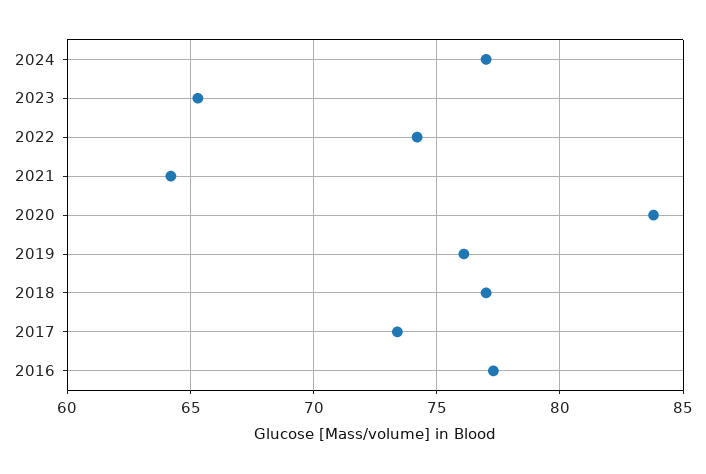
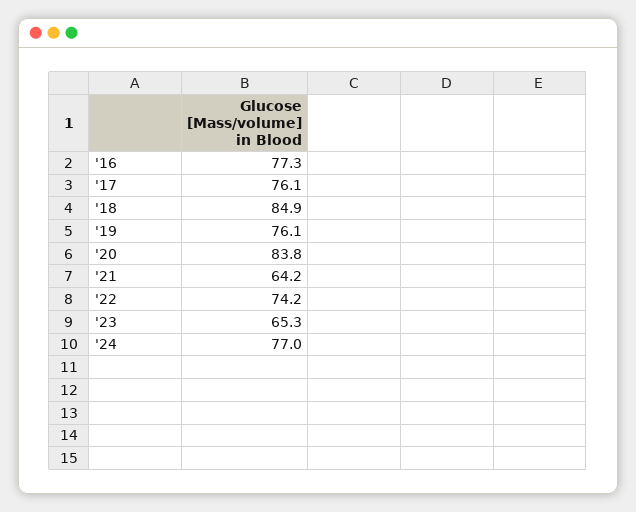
  {
    "2024": 77,
    "2023": 65.3,
    "2022": 74.2,
    "2021": 64.2,
    "2020": 83.8,
    "2019": 76.1,
-   "2018": 77,
+   "2018": 84.9,
-   "2017": 73.5,
+   "2017": 76.1,
    "2016": 77.3
  }

